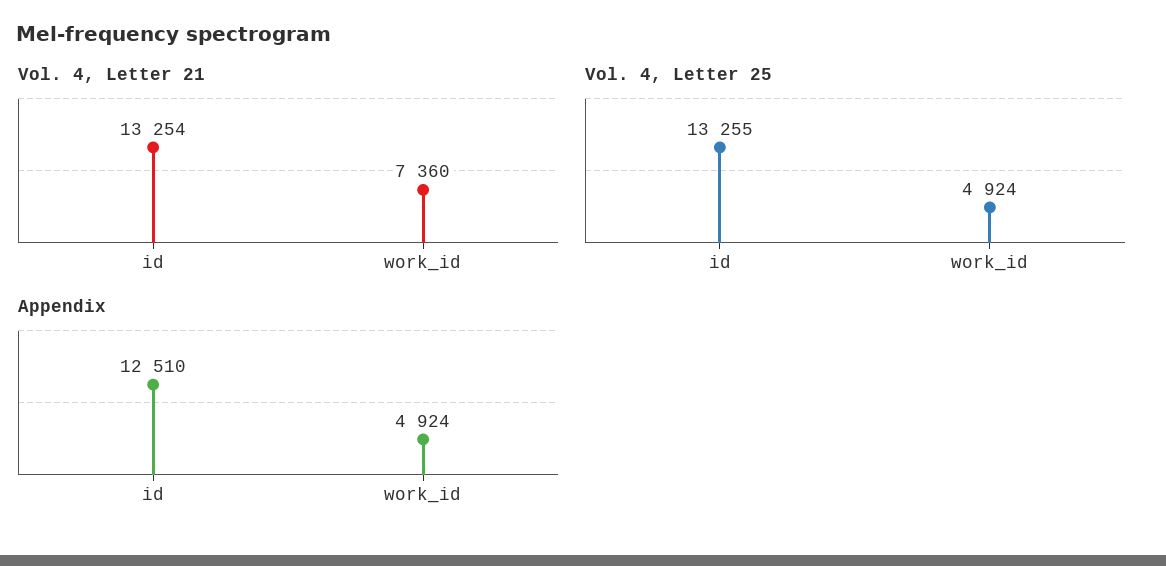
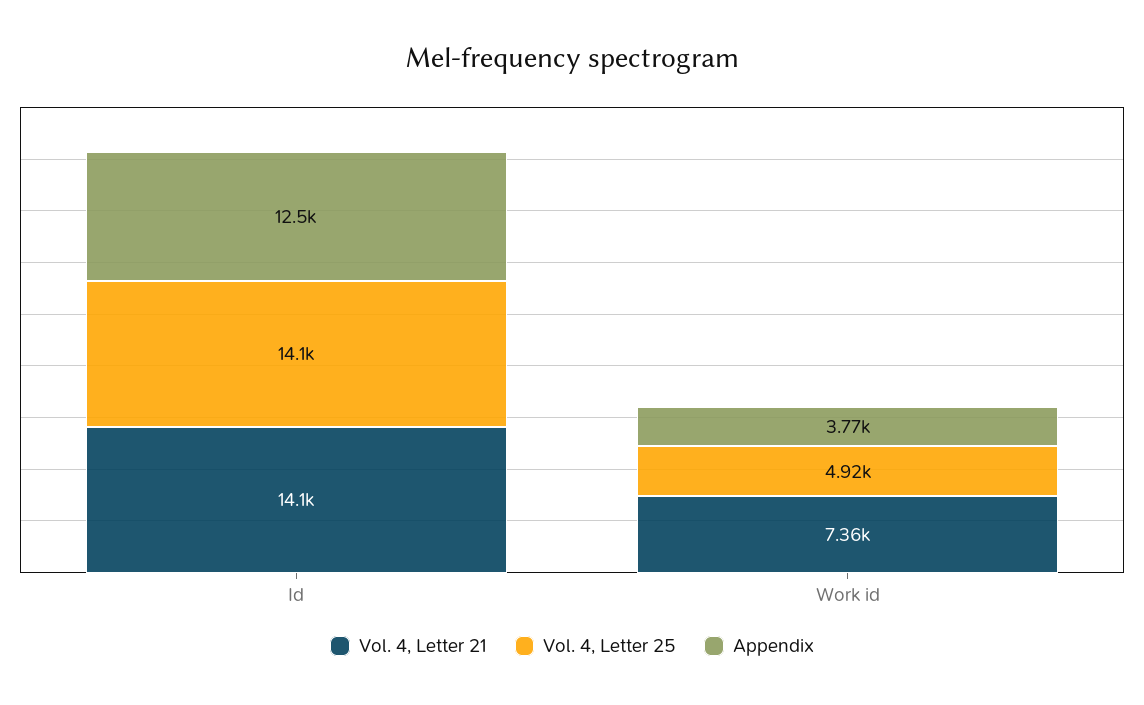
  {
    "Vol. 4, Letter 21": {
-     "id": 13254,
+     "id": 14100,
      "work_id": 7360
    },
    "Vol. 4, Letter 25": {
-     "id": 13255,
+     "id": 14100,
      "work_id": 4924
    },
    "Appendix": {
      "id": 12510,
-     "work_id": 4924
+     "work_id": 3770
    }
  }

